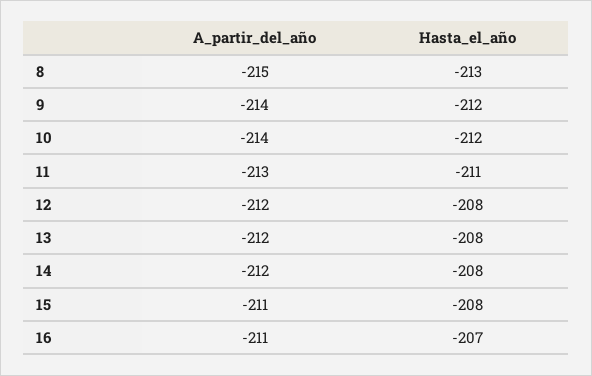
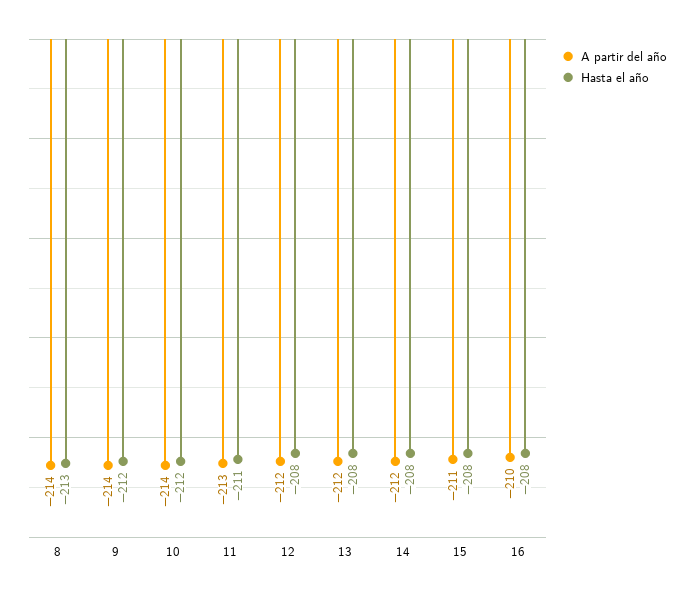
  {
    "A_partir_del_año": {
-     "8": -215,
+     "8": -214,
      "9": -214,
      "10": -214,
      "11": -213,
      "12": -212,
      "13": -212,
      "14": -212,
      "15": -211,
-     "16": -211
+     "16": -210
    },
    "Hasta_el_año": {
      "8": -213,
      "9": -212,
      "10": -212,
      "11": -211,
      "12": -208,
      "13": -208,
      "14": -208,
      "15": -208,
-     "16": -207
+     "16": -208
    }
  }

